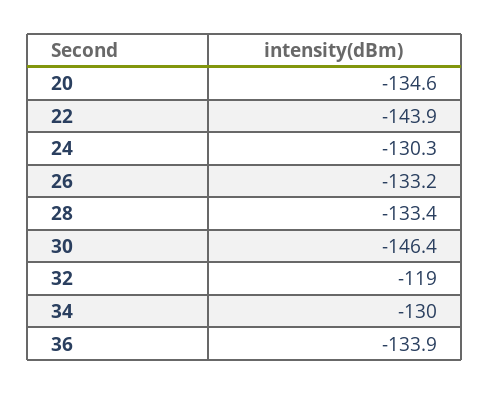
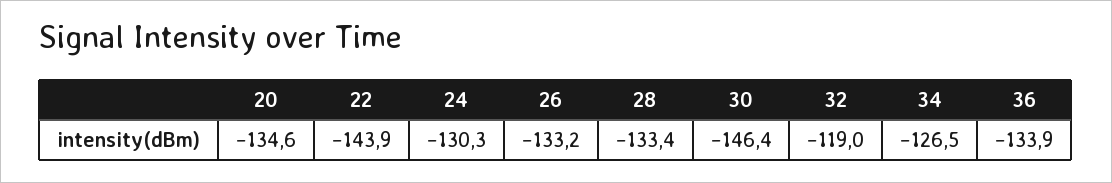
  {
    "20": -134.6,
    "22": -143.9,
    "24": -130.3,
    "26": -133.2,
    "28": -133.4,
    "30": -146.4,
    "32": -119,
-   "34": -130,
+   "34": -126.5,
    "36": -133.9
  }

